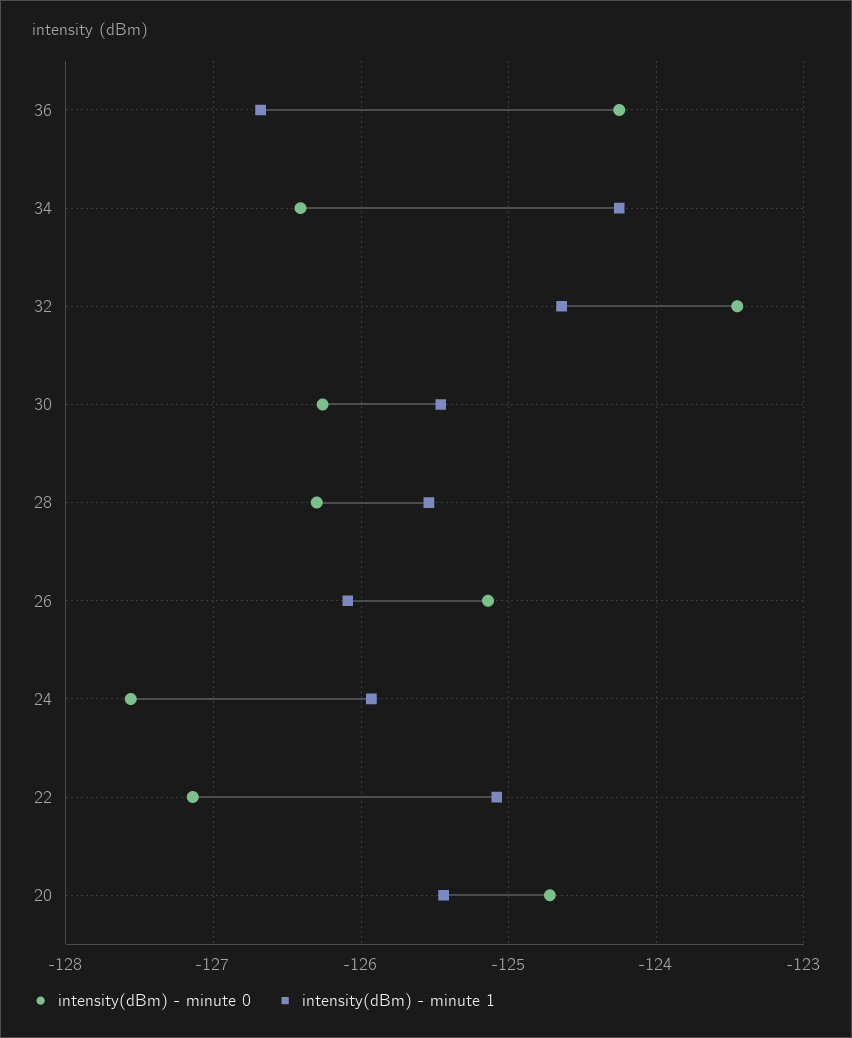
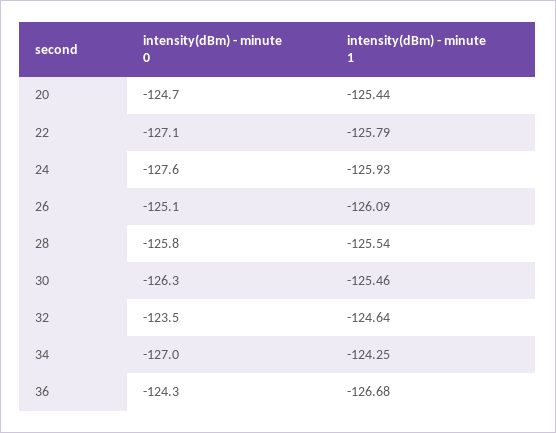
  {
    "intensity(dBm) - minute 0": {
      "36": -124.3,
-     "34": -126.4,
+     "34": -127,
      "32": -123.5,
      "30": -126.3,
-     "28": -126.3,
+     "28": -125.8,
      "26": -125.1,
      "24": -127.6,
      "22": -127.1,
      "20": -124.7
    },
    "intensity(dBm) - minute 1": {
      "36": -126.68,
      "34": -124.25,
      "32": -124.64,
      "30": -125.46,
      "28": -125.54,
      "26": -126.09,
      "24": -125.93,
-     "22": -125.1,
+     "22": -125.79,
      "20": -125.44
    }
  }

